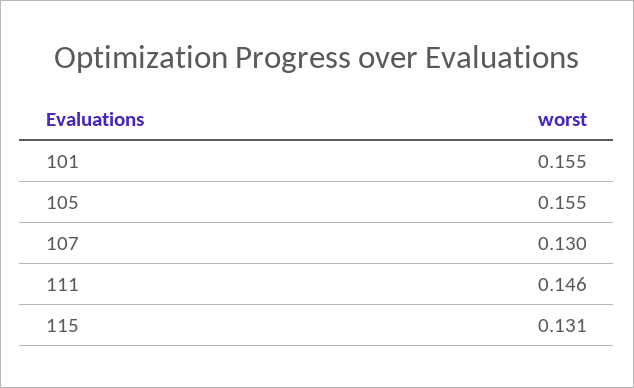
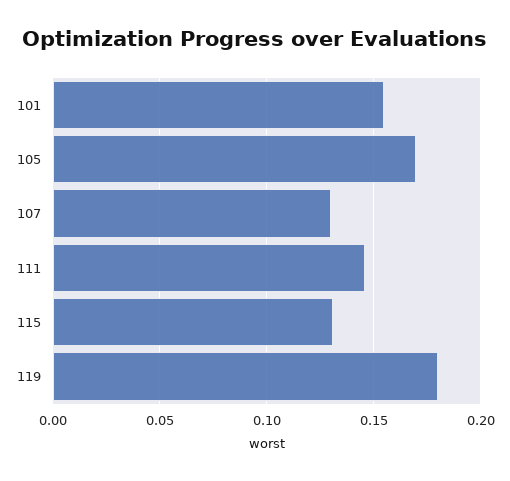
  {
    "101": 0.155,
-   "105": 0.155,
+   "105": 0.17,
    "107": 0.13,
    "111": 0.146,
-   "115": 0.131
+   "115": 0.131,
+   "119": 0.18
  }

